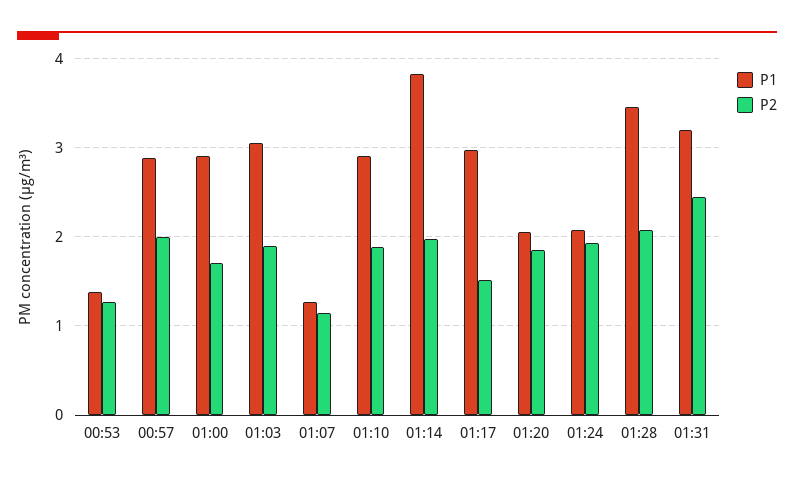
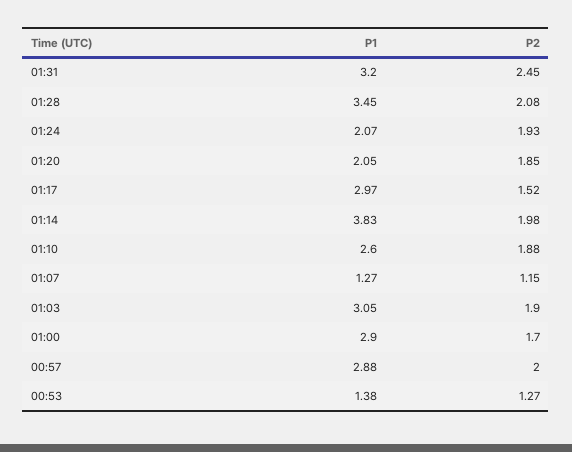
  {
    "P1": {
      "00:53": 1.38,
      "00:57": 2.88,
      "01:00": 2.9,
      "01:03": 3.05,
      "01:07": 1.27,
-     "01:10": 2.9,
+     "01:10": 2.6,
      "01:14": 3.83,
      "01:17": 2.97,
      "01:20": 2.05,
      "01:24": 2.07,
      "01:28": 3.45,
      "01:31": 3.2
    },
    "P2": {
      "00:53": 1.27,
      "00:57": 2,
      "01:00": 1.7,
      "01:03": 1.9,
      "01:07": 1.15,
      "01:10": 1.88,
      "01:14": 1.98,
      "01:17": 1.52,
      "01:20": 1.85,
      "01:24": 1.93,
      "01:28": 2.08,
      "01:31": 2.45
    }
  }

